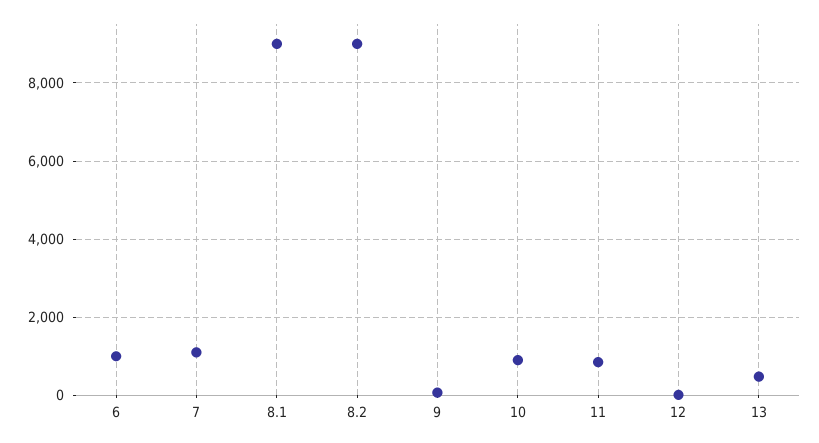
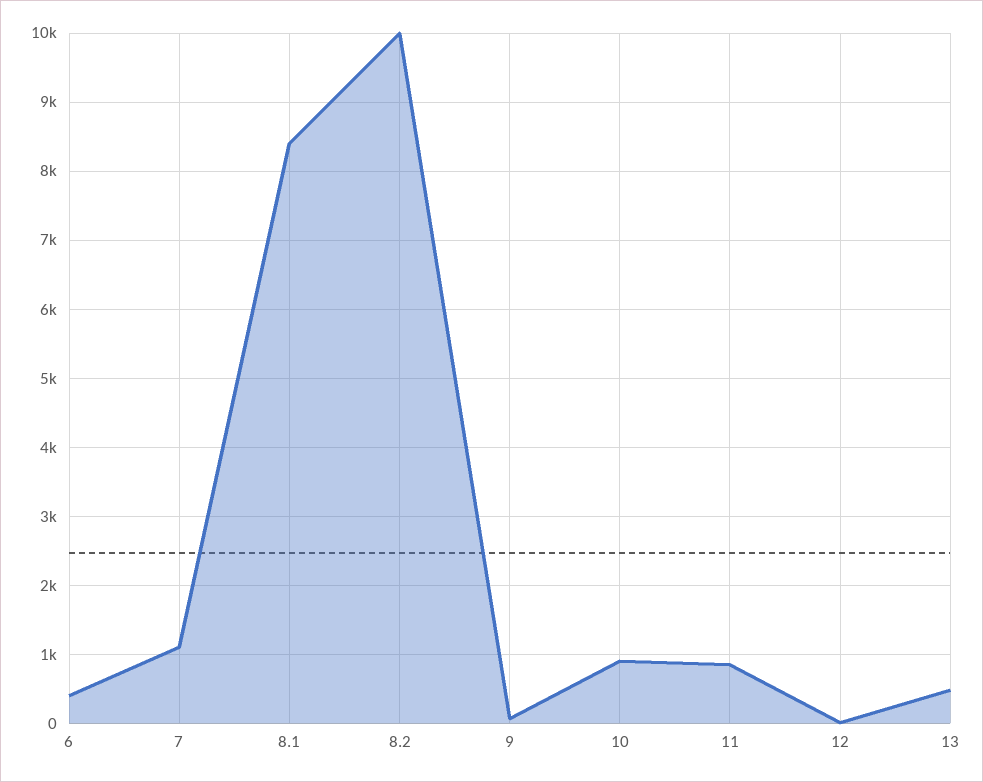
  {
-   "6": 1000,
+   "6": 400,
    "7": 1100,
-   "8.1": 9000,
+   "8.1": 8400,
-   "8.2": 9000,
+   "8.2": 10000,
    "9": 100,
    "10": 900,
    "11": 900,
    "12": 0,
    "13": 500
  }

